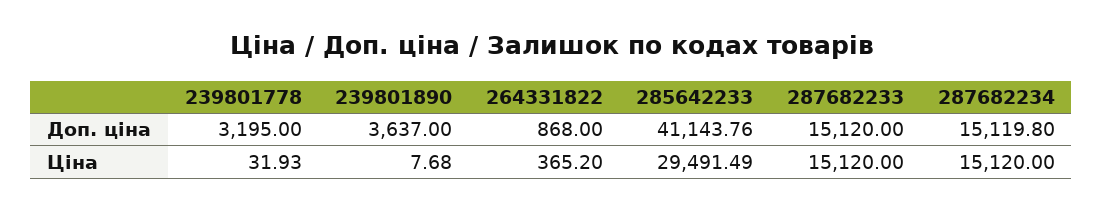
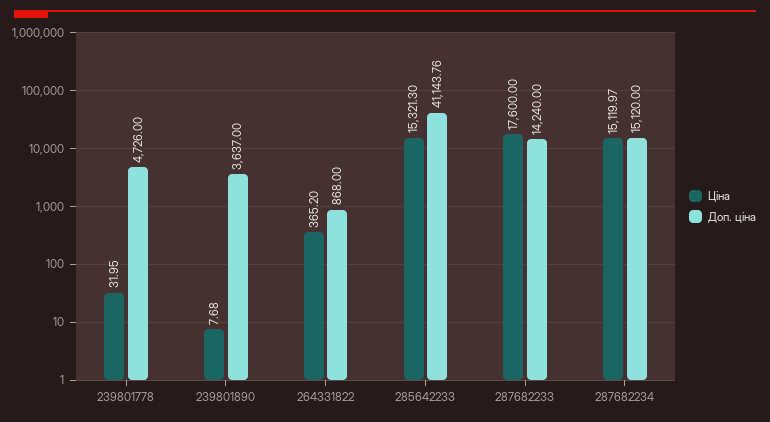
  {
    "Доп. ціна": {
-     "239801778": 3195,
+     "239801778": 4726,
      "239801890": 3637,
      "264331822": 868,
      "285642233": 41143.76,
-     "287682233": 15120,
+     "287682233": 14240,
-     "287682234": 15119.8
+     "287682234": 15120
    },
    "Ціна": {
-     "239801778": 31.93,
+     "239801778": 31.95,
      "239801890": 7.68,
      "264331822": 365.2,
-     "285642233": 29491.49,
+     "285642233": 15321.3,
-     "287682233": 15120,
+     "287682233": 17600,
-     "287682234": 15120
+     "287682234": 15119.97
    }
  }

